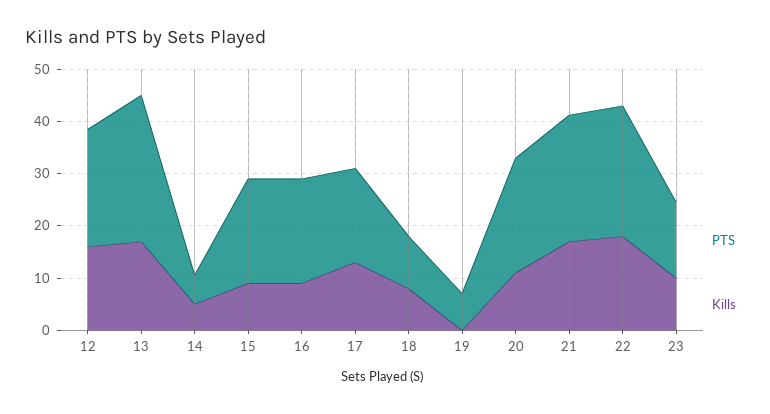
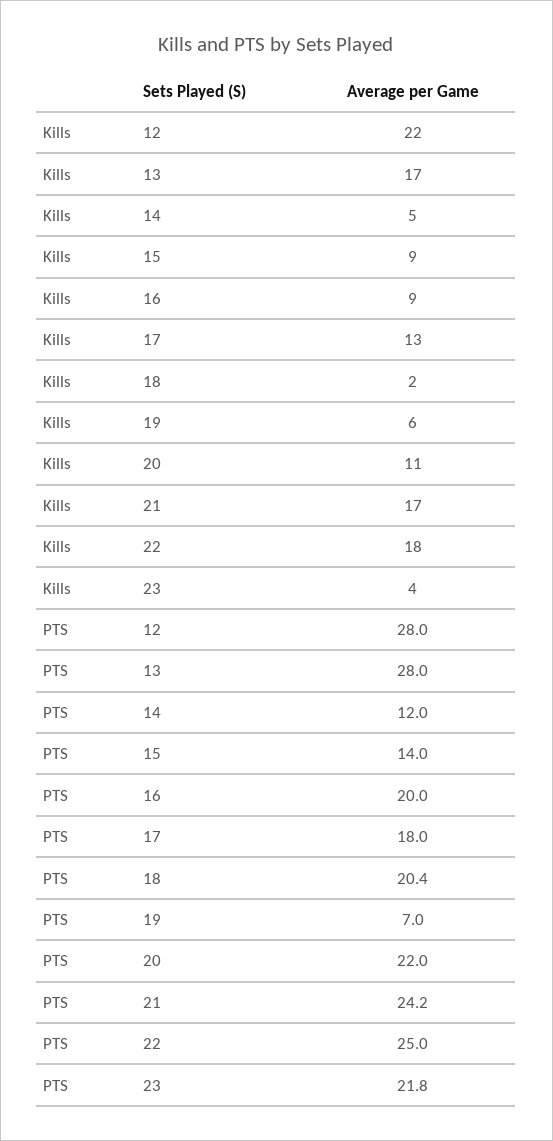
  {
    "PTS": {
-     "12": 22,
+     "12": 28,
      "13": 28,
-     "14": 6,
+     "14": 12,
-     "15": 20,
+     "15": 14,
      "16": 20,
      "17": 18,
-     "18": 10,
+     "18": 20.4,
      "19": 7,
      "20": 22,
      "21": 24.2,
      "22": 25,
-     "23": 14
+     "23": 21.8
    },
    "Kills": {
-     "12": 16,
+     "12": 22,
      "13": 17,
      "14": 5,
      "15": 9,
      "16": 9,
      "17": 13,
-     "18": 8,
+     "18": 2,
-     "19": 0,
+     "19": 6,
      "20": 11,
      "21": 17,
      "22": 18,
-     "23": 10
+     "23": 4
    }
  }

